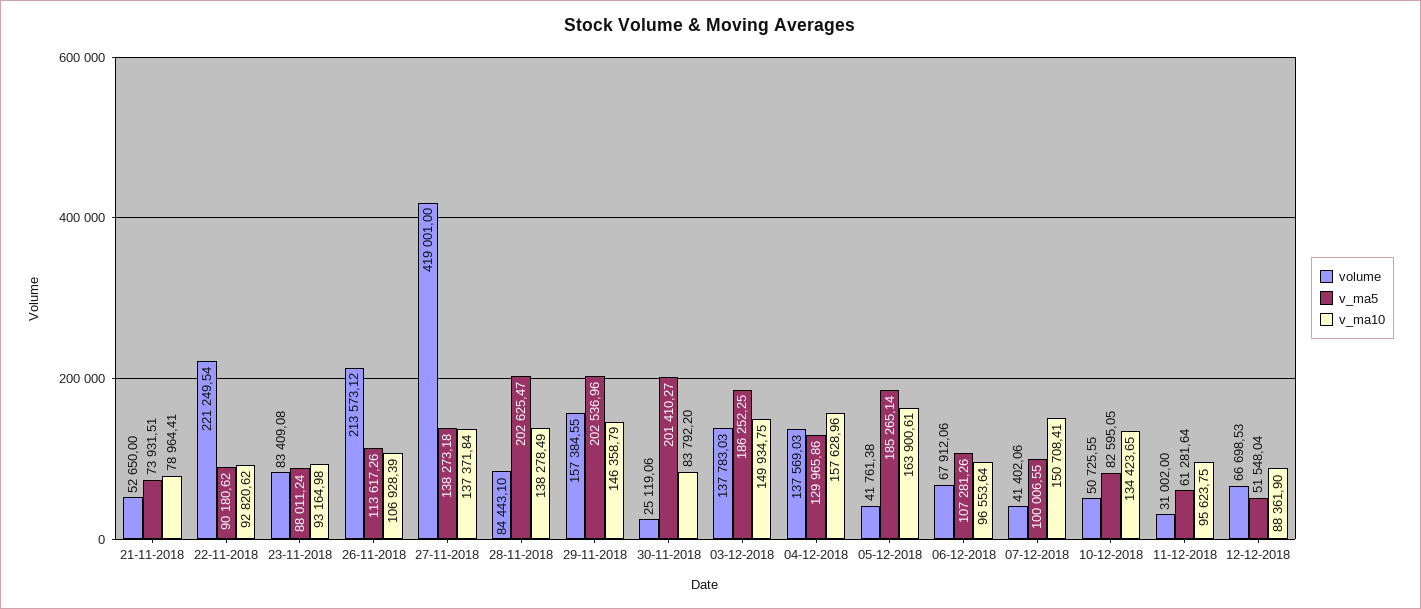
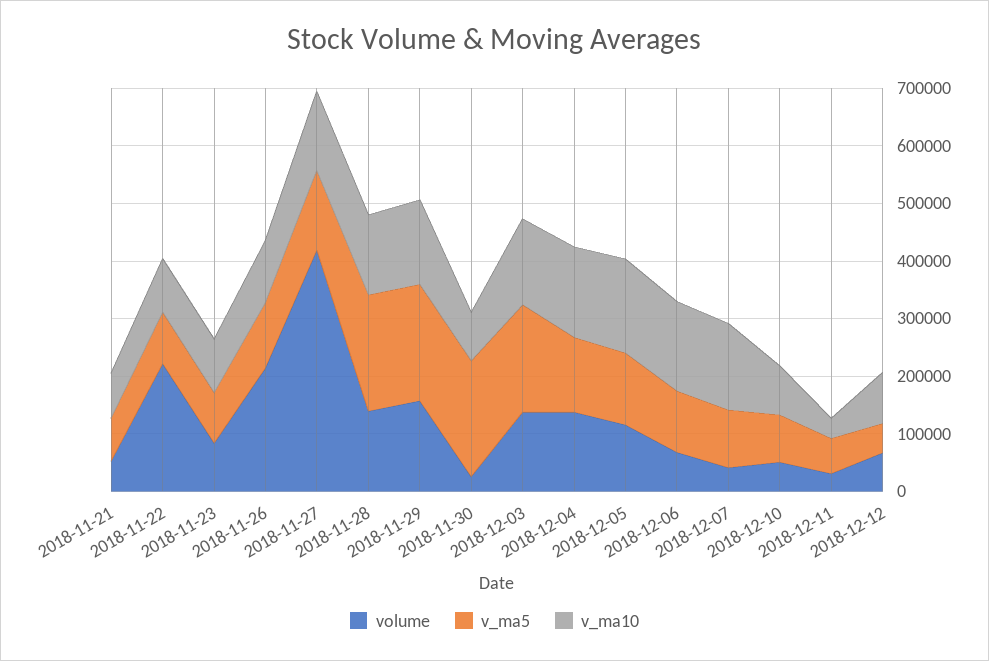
  {
    "volume": {
      "21-11-2018": 52650,
      "22-11-2018": 221249.54,
      "23-11-2018": 83409.08,
      "26-11-2018": 213573.12,
      "27-11-2018": 419001,
-     "28-11-2018": 84443.1,
+     "28-11-2018": 140000,
      "29-11-2018": 157384.55,
      "30-11-2018": 25119.06,
      "03-12-2018": 137783.03,
      "04-12-2018": 137569.03,
-     "05-12-2018": 41761.38,
+     "05-12-2018": 120000,
      "06-12-2018": 67912.06,
      "07-12-2018": 41402.06,
      "10-12-2018": 50725.55,
      "11-12-2018": 31002,
      "12-12-2018": 66698.53
    },
    "v_ma5": {
      "21-11-2018": 73931.51,
      "22-11-2018": 90180.62,
      "23-11-2018": 88011.24,
      "26-11-2018": 113617.26,
      "27-11-2018": 138273.18,
      "28-11-2018": 202625.47,
      "29-11-2018": 202536.96,
      "30-11-2018": 201410.27,
      "03-12-2018": 186252.25,
      "04-12-2018": 129965.86,
-     "05-12-2018": 185265.14,
+     "05-12-2018": 120000,
      "06-12-2018": 107281.26,
      "07-12-2018": 100006.55,
      "10-12-2018": 82595.05,
      "11-12-2018": 61281.64,
      "12-12-2018": 51548.04
    },
    "v_ma10": {
      "21-11-2018": 78964.41,
      "22-11-2018": 92820.62,
      "23-11-2018": 93164.98,
      "26-11-2018": 106928.39,
      "27-11-2018": 137371.84,
      "28-11-2018": 138278.49,
      "29-11-2018": 146358.79,
      "30-11-2018": 83792.2,
      "03-12-2018": 149934.75,
      "04-12-2018": 157628.96,
      "05-12-2018": 163900.61,
-     "06-12-2018": 96553.64,
+     "06-12-2018": 160000,
      "07-12-2018": 150708.41,
-     "10-12-2018": 134423.65,
+     "10-12-2018": 80000,
-     "11-12-2018": 95623.75,
+     "11-12-2018": 40000,
      "12-12-2018": 88361.9
    }
  }

